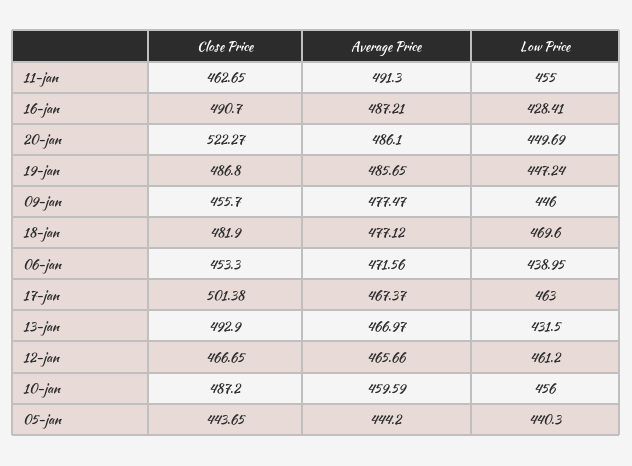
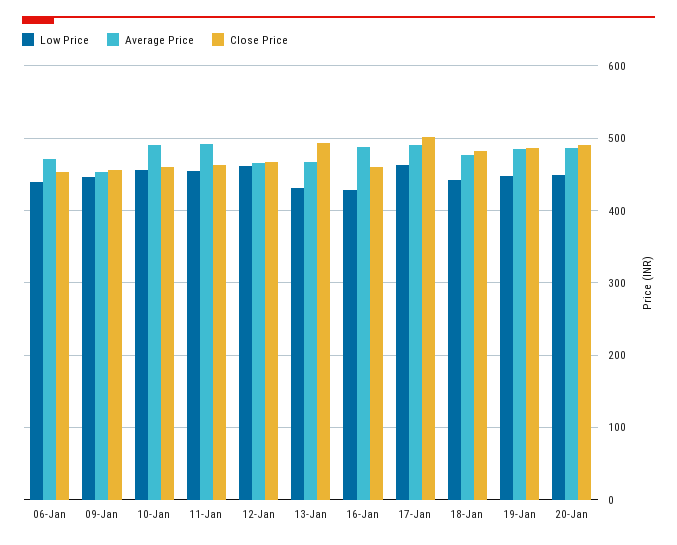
  {
    "Close Price": {
      "11-jan": 462.65,
-     "16-jan": 490.7,
+     "16-jan": 460,
-     "20-jan": 522.27,
+     "20-jan": 490,
      "19-jan": 486.8,
      "09-jan": 455.7,
      "18-jan": 481.9,
      "06-jan": 453.3,
      "17-jan": 501.38,
      "13-jan": 492.9,
      "12-jan": 466.65,
-     "10-jan": 487.2,
+     "10-jan": 460
-     "05-jan": 443.65
    },
    "Average Price": {
      "11-jan": 491.3,
      "16-jan": 487.21,
      "20-jan": 486.1,
      "19-jan": 485.65,
-     "09-jan": 477.47,
+     "09-jan": 450,
      "18-jan": 477.12,
      "06-jan": 471.56,
-     "17-jan": 467.37,
+     "17-jan": 490,
      "13-jan": 466.97,
      "12-jan": 465.66,
-     "10-jan": 459.59,
+     "10-jan": 490
-     "05-jan": 444.2
    },
    "Low Price": {
      "11-jan": 455,
      "16-jan": 428.41,
      "20-jan": 449.69,
      "19-jan": 447.24,
      "09-jan": 446,
-     "18-jan": 469.6,
+     "18-jan": 440,
      "06-jan": 438.95,
      "17-jan": 463,
      "13-jan": 431.5,
      "12-jan": 461.2,
-     "10-jan": 456,
+     "10-jan": 456
-     "05-jan": 440.3
    }
  }

